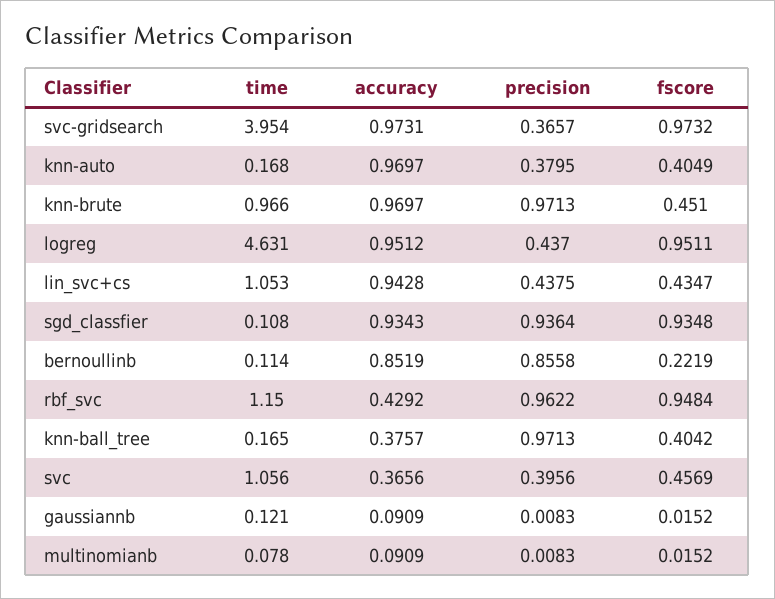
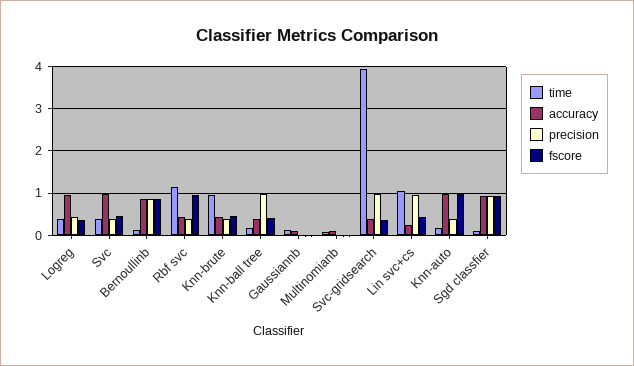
  {
    "time": {
      "svc-gridsearch": 3.954,
      "knn-auto": 0.168,
      "knn-brute": 0.966,
-     "logreg": 4.631,
+     "logreg": 0.4,
      "lin_svc+cs": 1.053,
      "sgd_classfier": 0.108,
      "bernoullinb": 0.114,
      "rbf_svc": 1.15,
      "knn-ball_tree": 0.165,
-     "svc": 1.056,
+     "svc": 0.4,
      "gaussiannb": 0.121,
      "multinomianb": 0.078
    },
    "accuracy": {
-     "svc-gridsearch": 0.9731,
+     "svc-gridsearch": 0.4,
      "knn-auto": 0.9697,
-     "knn-brute": 0.9697,
+     "knn-brute": 0.4,
      "logreg": 0.9512,
-     "lin_svc+cs": 0.9428,
+     "lin_svc+cs": 0.2,
      "sgd_classfier": 0.9343,
      "bernoullinb": 0.8519,
      "rbf_svc": 0.4292,
      "knn-ball_tree": 0.3757,
-     "svc": 0.3656,
+     "svc": 1,
      "gaussiannb": 0.0909,
      "multinomianb": 0.0909
    },
    "precision": {
-     "svc-gridsearch": 0.3657,
+     "svc-gridsearch": 1,
      "knn-auto": 0.3795,
-     "knn-brute": 0.9713,
+     "knn-brute": 0.4,
      "logreg": 0.437,
-     "lin_svc+cs": 0.4375,
+     "lin_svc+cs": 1,
      "sgd_classfier": 0.9364,
      "bernoullinb": 0.8558,
-     "rbf_svc": 0.9622,
+     "rbf_svc": 0.4,
      "knn-ball_tree": 0.9713,
      "svc": 0.3956,
      "gaussiannb": 0.0083,
      "multinomianb": 0.0083
    },
    "fscore": {
-     "svc-gridsearch": 0.9732,
+     "svc-gridsearch": 0.4,
-     "knn-auto": 0.4049,
+     "knn-auto": 1,
      "knn-brute": 0.451,
-     "logreg": 0.9511,
+     "logreg": 0.4,
      "lin_svc+cs": 0.4347,
      "sgd_classfier": 0.9348,
-     "bernoullinb": 0.2219,
+     "bernoullinb": 0.8,
      "rbf_svc": 0.9484,
      "knn-ball_tree": 0.4042,
      "svc": 0.4569,
      "gaussiannb": 0.0152,
      "multinomianb": 0.0152
    }
  }

